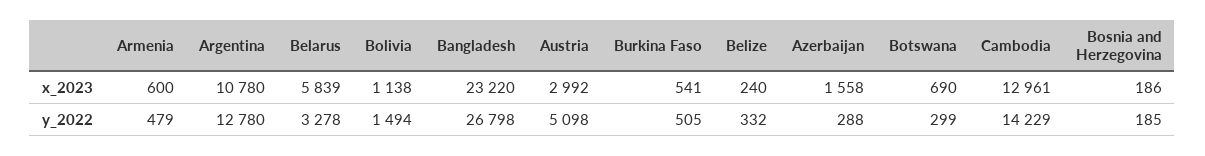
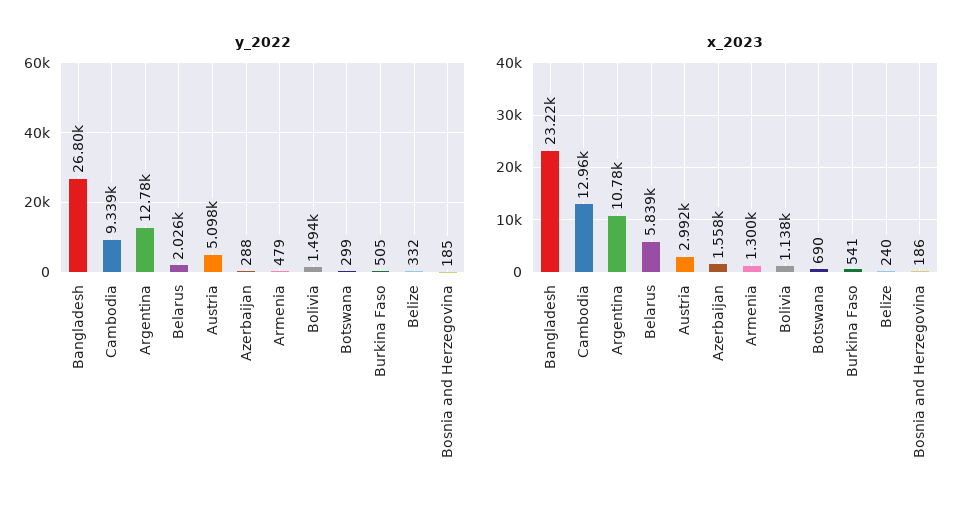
  {
    "x_2023": {
-     "Armenia": 600,
+     "Armenia": 1300,
      "Argentina": 10780,
      "Belarus": 5839,
      "Bolivia": 1138,
      "Bangladesh": 23220,
      "Austria": 2992,
      "Burkina Faso": 541,
      "Belize": 240,
      "Azerbaijan": 1558,
      "Botswana": 690,
      "Cambodia": 12961,
      "Bosnia and Herzegovina": 186
    },
    "y_2022": {
      "Armenia": 479,
      "Argentina": 12780,
-     "Belarus": 3278,
+     "Belarus": 2026,
      "Bolivia": 1494,
      "Bangladesh": 26798,
      "Austria": 5098,
      "Burkina Faso": 505,
      "Belize": 332,
      "Azerbaijan": 288,
      "Botswana": 299,
-     "Cambodia": 14229,
+     "Cambodia": 9339,
      "Bosnia and Herzegovina": 185
    }
  }

